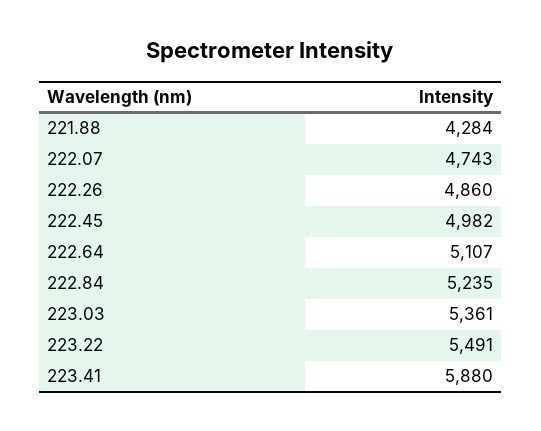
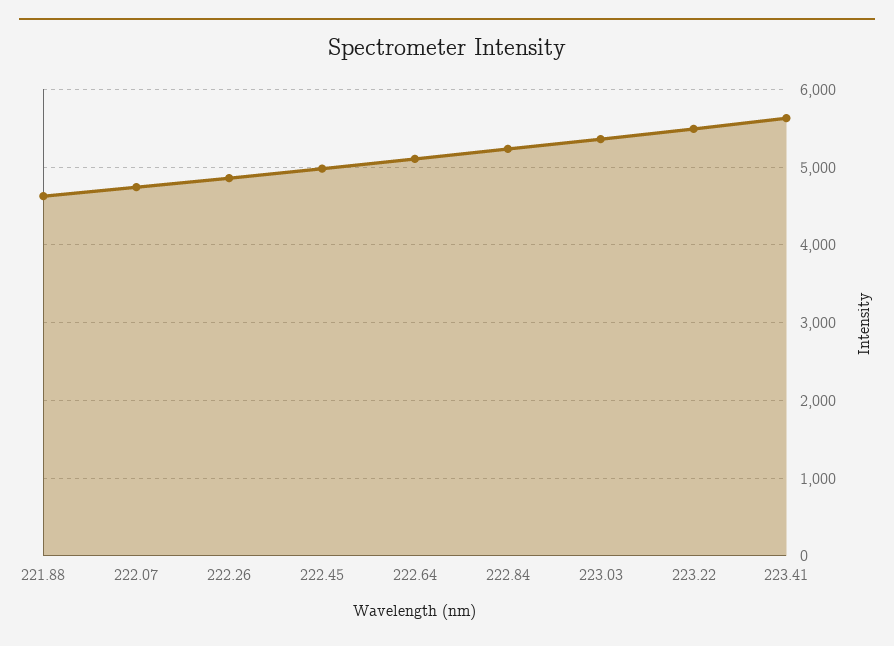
  {
-   "221.88": 4284,
+   "221.88": 4600,
    "222.07": 4743,
    "222.26": 4860,
    "222.45": 4982,
    "222.64": 5107,
    "222.84": 5235,
    "223.03": 5361,
    "223.22": 5491,
-   "223.41": 5880
+   "223.41": 5600
  }

